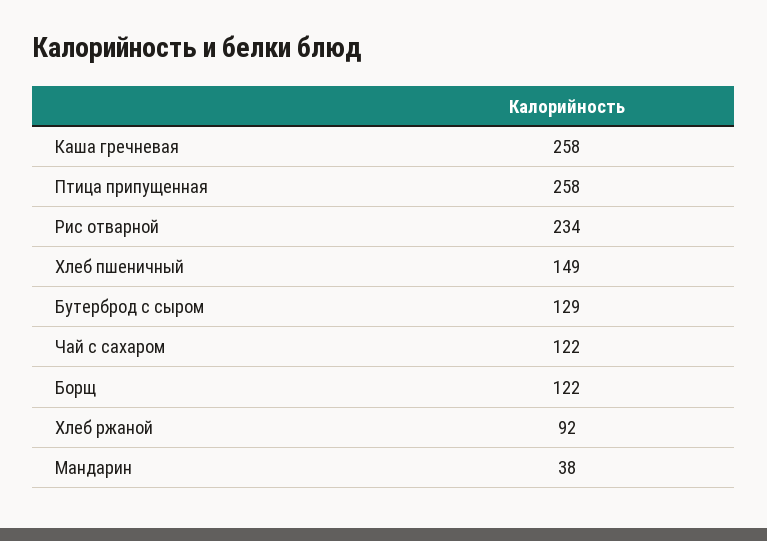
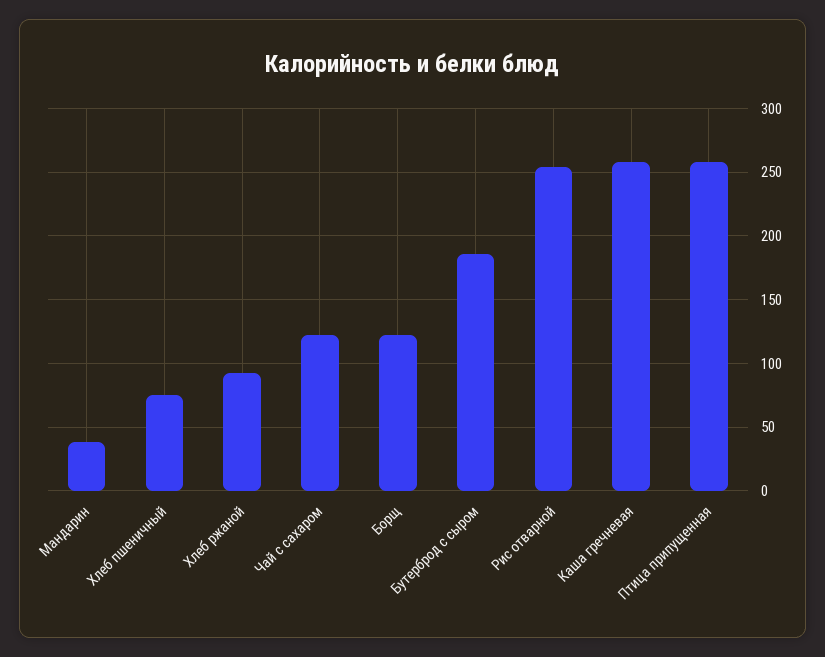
  {
    "Каша гречневая": 258,
    "Птица припущенная": 258,
-   "Рис отварной": 234,
+   "Рис отварной": 255,
-   "Хлеб пшеничный": 149,
+   "Хлеб пшеничный": 75,
-   "Бутерброд с сыром": 129,
+   "Бутерброд с сыром": 185,
    "Чай с сахаром": 122,
    "Борщ": 122,
    "Хлеб ржаной": 92,
    "Мандарин": 38
  }

